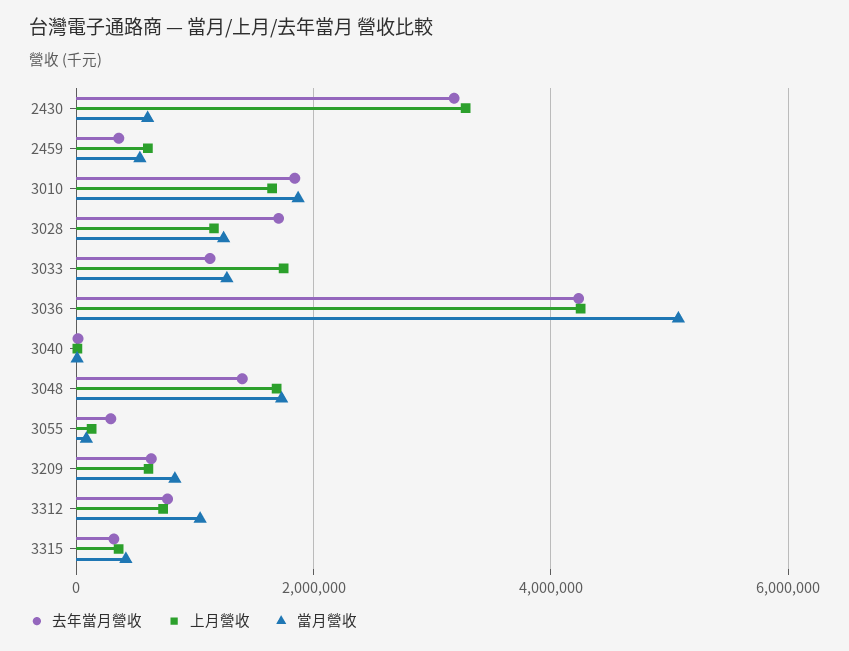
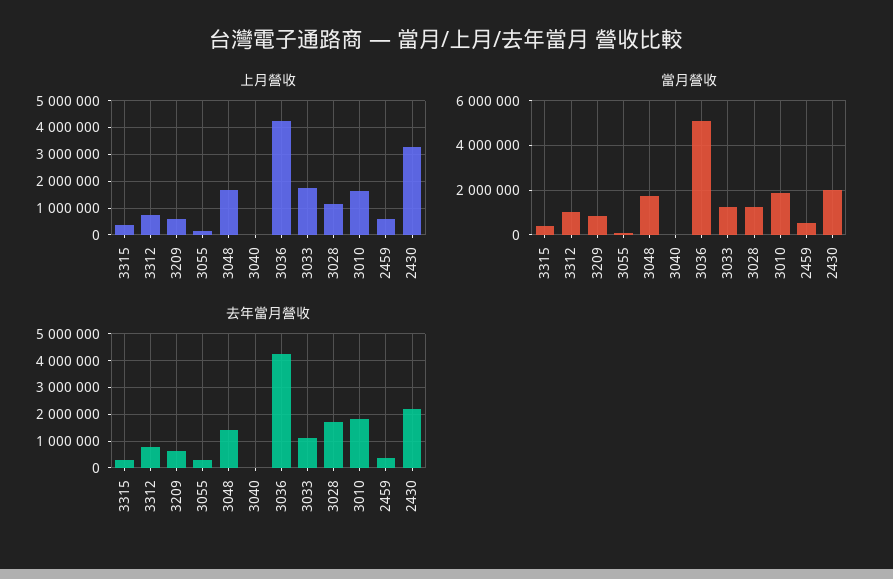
  {
    "去年當月營收": {
-     "2430": 3200000,
+     "2430": 2250000,
      "2459": 400000,
      "3010": 1800000,
      "3028": 1800000,
      "3033": 1200000,
      "3036": 4200000,
      "3040": 0,
      "3048": 1400000,
      "3055": 200000,
      "3209": 600000,
      "3312": 800000,
      "3315": 400000
    },
    "上月營收": {
      "2430": 3200000,
      "2459": 600000,
      "3010": 1600000,
      "3028": 1200000,
      "3033": 1800000,
      "3036": 4200000,
      "3040": 0,
      "3048": 1600000,
      "3055": 200000,
      "3209": 600000,
      "3312": 800000,
      "3315": 400000
    },
    "當月營收": {
-     "2430": 600000,
+     "2430": 2000000,
      "2459": 600000,
      "3010": 1800000,
      "3028": 1200000,
      "3033": 1200000,
      "3036": 5000000,
      "3040": 0,
      "3048": 1800000,
      "3055": 0,
      "3209": 800000,
      "3312": 1000000,
      "3315": 400000
    }
  }

